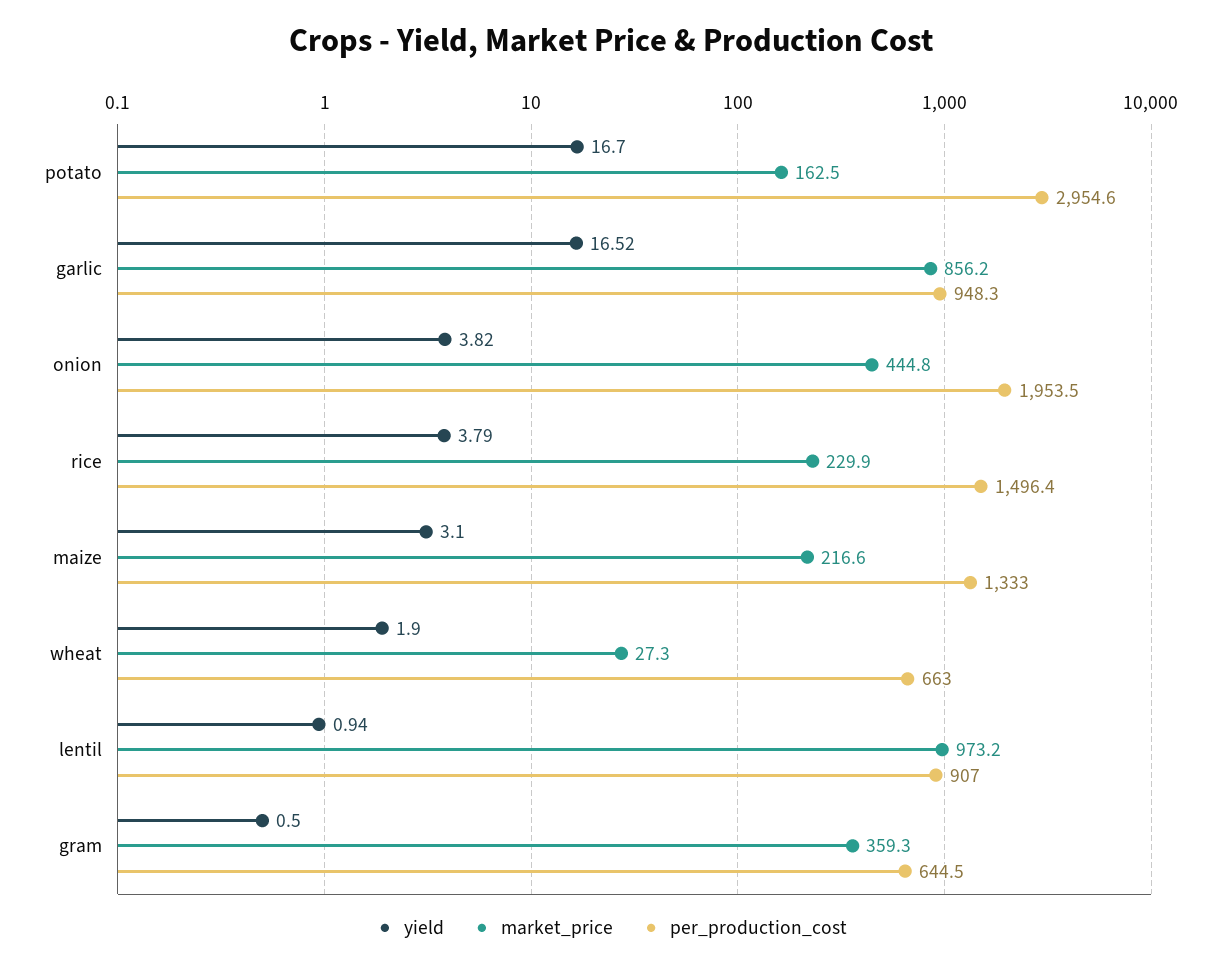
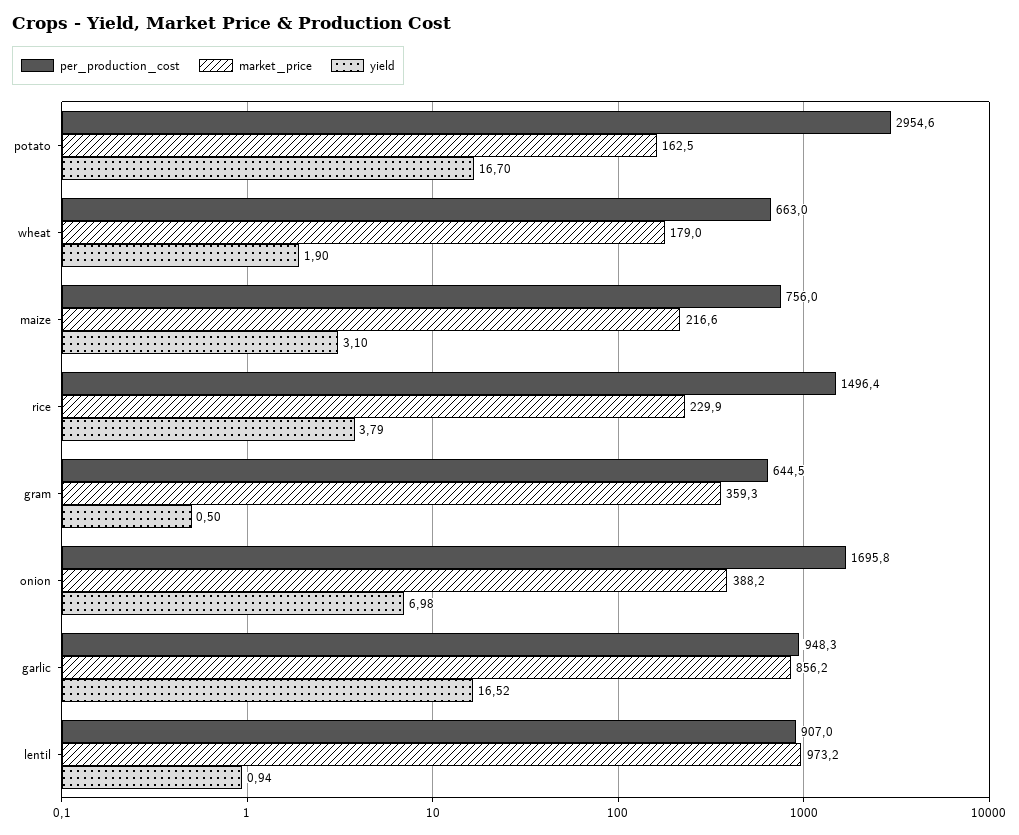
  {
    "yield": {
      "potato": 16.7,
      "garlic": 16.52,
-     "onion": 3.82,
+     "onion": 6.98,
      "rice": 3.79,
      "maize": 3.1,
      "wheat": 1.9,
      "lentil": 0.94,
      "gram": 0.5
    },
    "market_price": {
      "potato": 162.5,
      "garlic": 856.2,
-     "onion": 444.8,
+     "onion": 388.2,
      "rice": 229.9,
      "maize": 216.6,
-     "wheat": 27.3,
+     "wheat": 179,
      "lentil": 973.2,
      "gram": 359.3
    },
    "per_production_cost": {
      "potato": 2954.6,
      "garlic": 948.3,
-     "onion": 1953.5,
+     "onion": 1695.8,
      "rice": 1496.4,
-     "maize": 1333,
+     "maize": 756,
      "wheat": 663,
      "lentil": 907,
      "gram": 644.5
    }
  }

